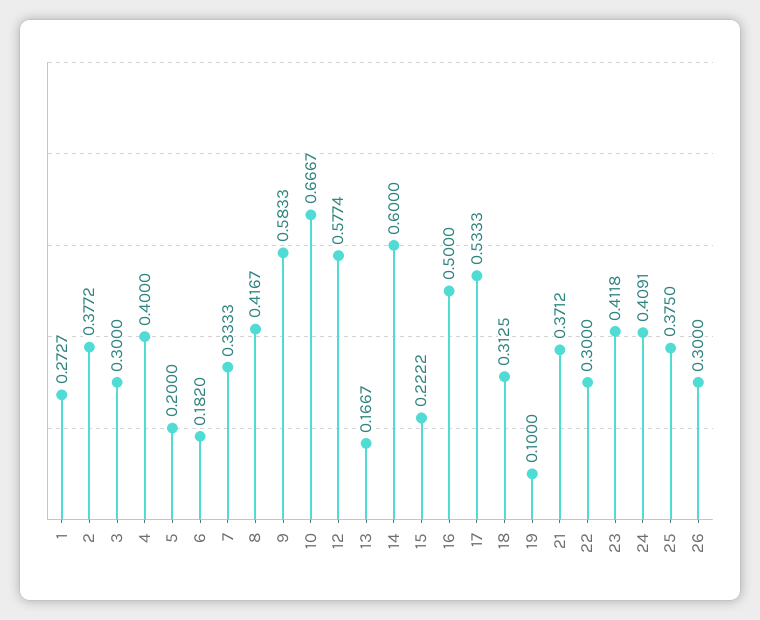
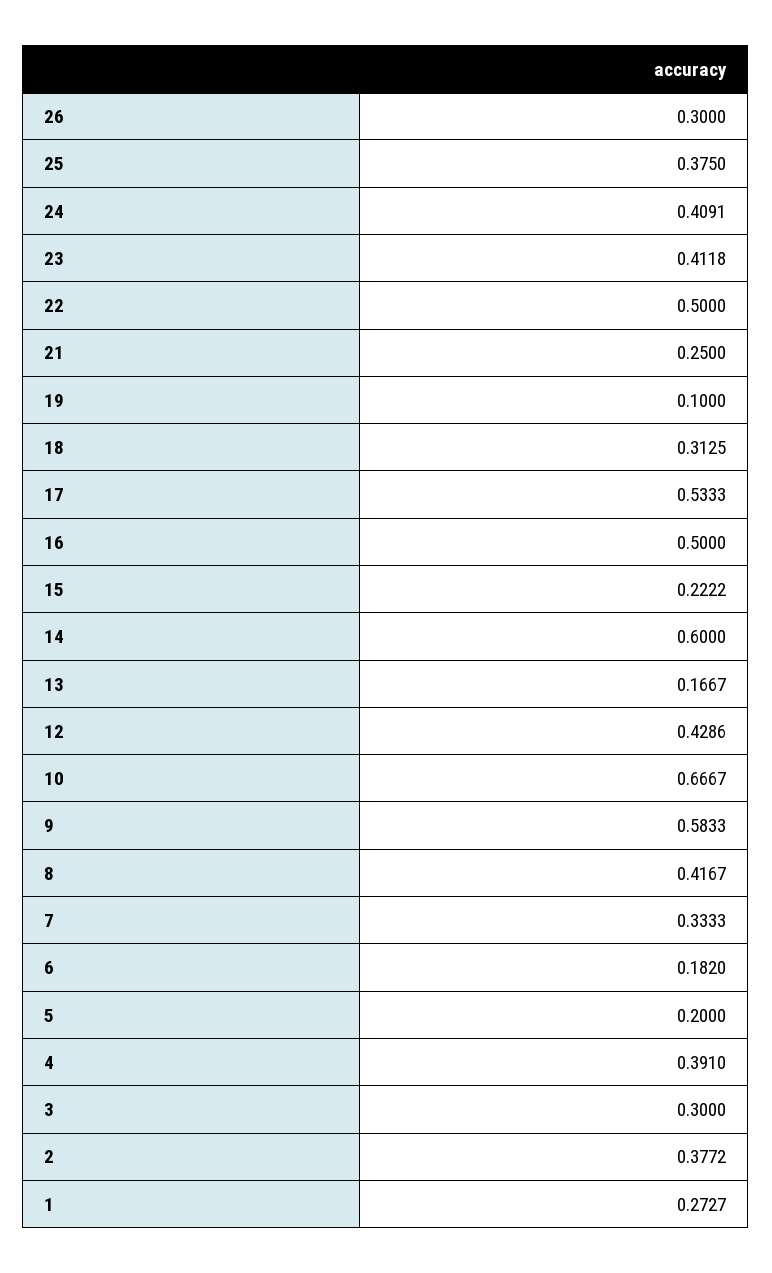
  {
    "1": 0.2727,
    "2": 0.3772,
    "3": 0.3,
-   "4": 0.4,
+   "4": 0.391,
    "5": 0.2,
    "6": 0.182,
    "7": 0.3333,
    "8": 0.4167,
    "9": 0.5833,
    "10": 0.6667,
-   "12": 0.5774,
+   "12": 0.4286,
    "13": 0.1667,
    "14": 0.6,
    "15": 0.2222,
    "16": 0.5,
    "17": 0.5333,
    "18": 0.3125,
    "19": 0.1,
-   "21": 0.3712,
+   "21": 0.25,
-   "22": 0.3,
+   "22": 0.5,
    "23": 0.4118,
    "24": 0.4091,
    "25": 0.375,
    "26": 0.3
  }

